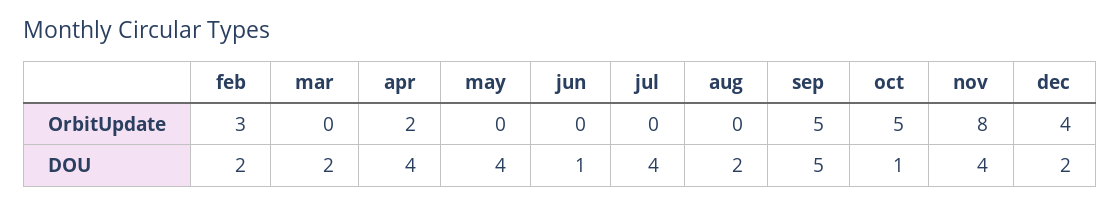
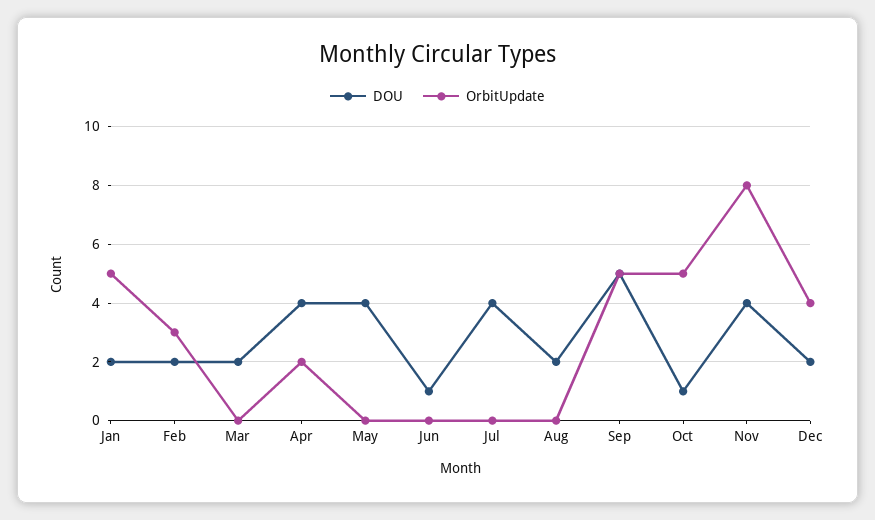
  {
    "OrbitUpdate": {
      "feb": 3,
      "mar": 0,
      "apr": 2,
      "may": 0,
      "jun": 0,
      "jul": 0,
      "aug": 0,
      "sep": 5,
      "oct": 5,
      "nov": 8,
-     "dec": 4
+     "dec": 4,
+     "Jan": 5
    },
    "DOU": {
      "feb": 2,
      "mar": 2,
      "apr": 4,
      "may": 4,
      "jun": 1,
      "jul": 4,
      "aug": 2,
      "sep": 5,
      "oct": 1,
      "nov": 4,
-     "dec": 2
+     "dec": 2,
+     "Jan": 2
    }
  }

